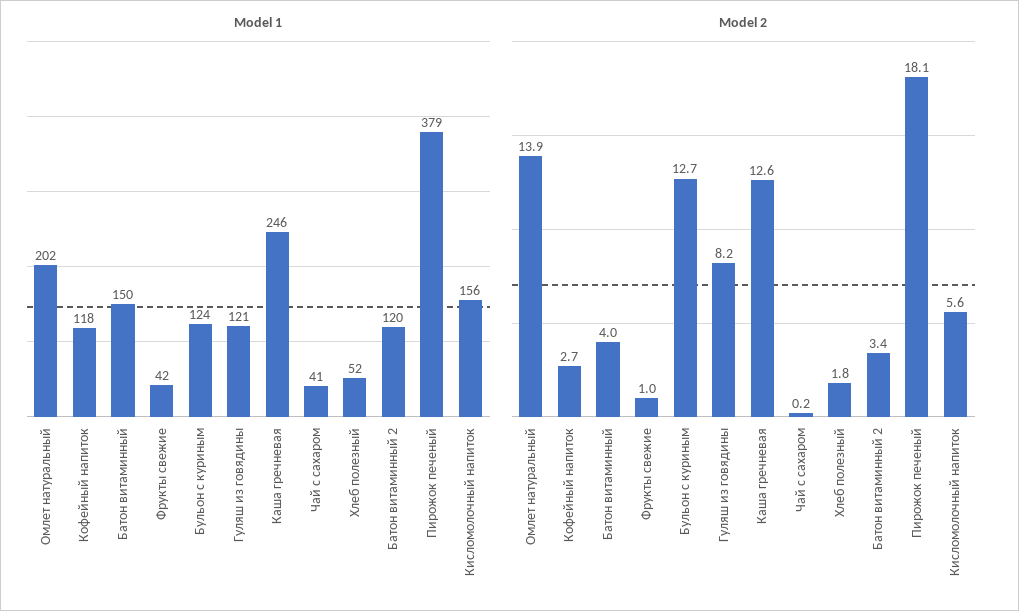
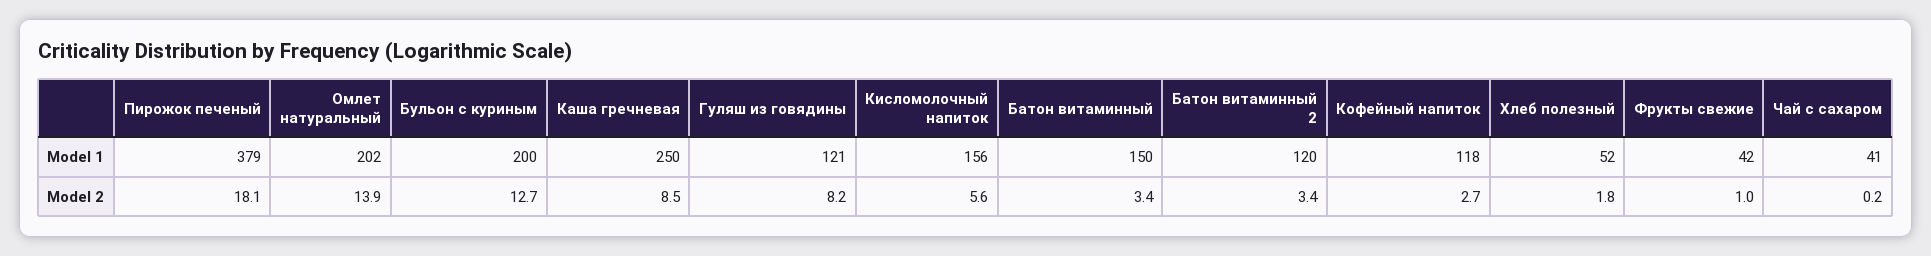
  {
    "Model 1": {
      "Омлет натуральный": 202,
      "Кофейный напиток": 118,
      "Батон витаминный": 150,
      "Фрукты свежие": 42,
-     "Бульон с куриным": 124,
+     "Бульон с куриным": 200,
      "Гуляш из говядины": 121,
-     "Каша гречневая": 246,
+     "Каша гречневая": 250,
      "Чай с сахаром": 41,
      "Хлеб полезный": 52,
      "Батон витаминный 2": 120,
      "Пирожок печеный": 379,
      "Кисломолочный напиток": 156
    },
    "Model 2": {
      "Омлет натуральный": 13.9,
      "Кофейный напиток": 2.7,
-     "Батон витаминный": 4,
+     "Батон витаминный": 3.4,
      "Фрукты свежие": 1,
      "Бульон с куриным": 12.7,
      "Гуляш из говядины": 8.2,
-     "Каша гречневая": 12.6,
+     "Каша гречневая": 8.5,
      "Чай с сахаром": 0.2,
      "Хлеб полезный": 1.8,
      "Батон витаминный 2": 3.4,
      "Пирожок печеный": 18.1,
      "Кисломолочный напиток": 5.6
    }
  }

